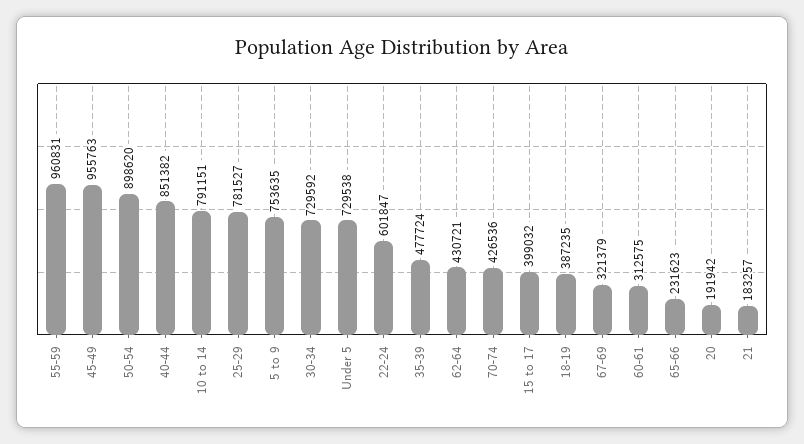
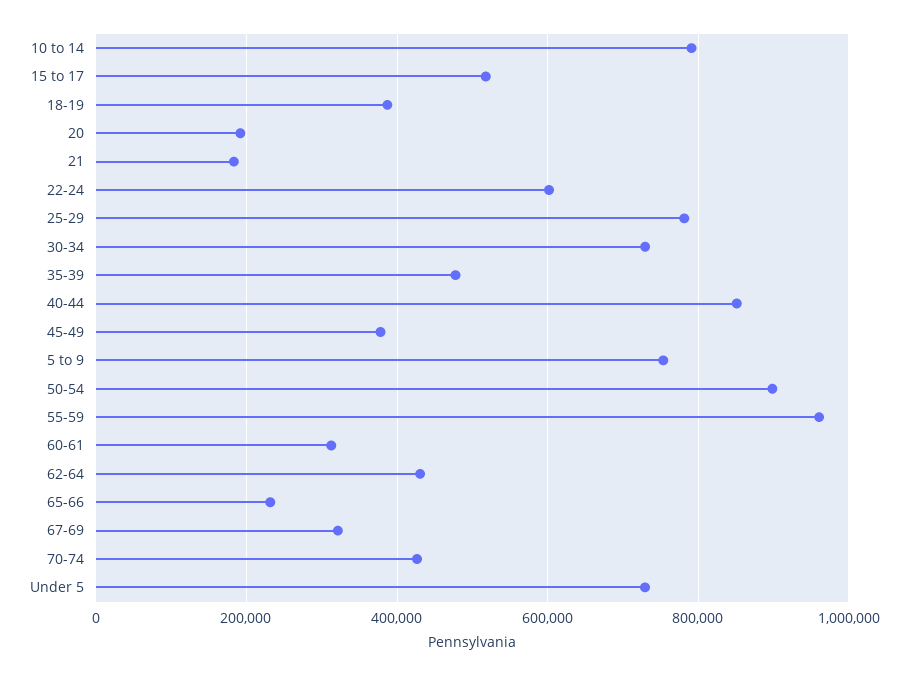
  {
    "55-59": 960831,
-   "45-49": 955763,
+   "45-49": 380000,
    "50-54": 898620,
    "40-44": 851382,
    "10 to 14": 791151,
    "25-29": 781527,
    "5 to 9": 753635,
    "30-34": 729592,
    "Under 5": 729538,
    "22-24": 601847,
    "35-39": 477724,
    "62-64": 430721,
    "70-74": 426536,
-   "15 to 17": 399032,
+   "15 to 17": 520000,
    "18-19": 387235,
    "67-69": 321379,
    "60-61": 312575,
    "65-66": 231623,
    "20": 191942,
    "21": 183257
  }

